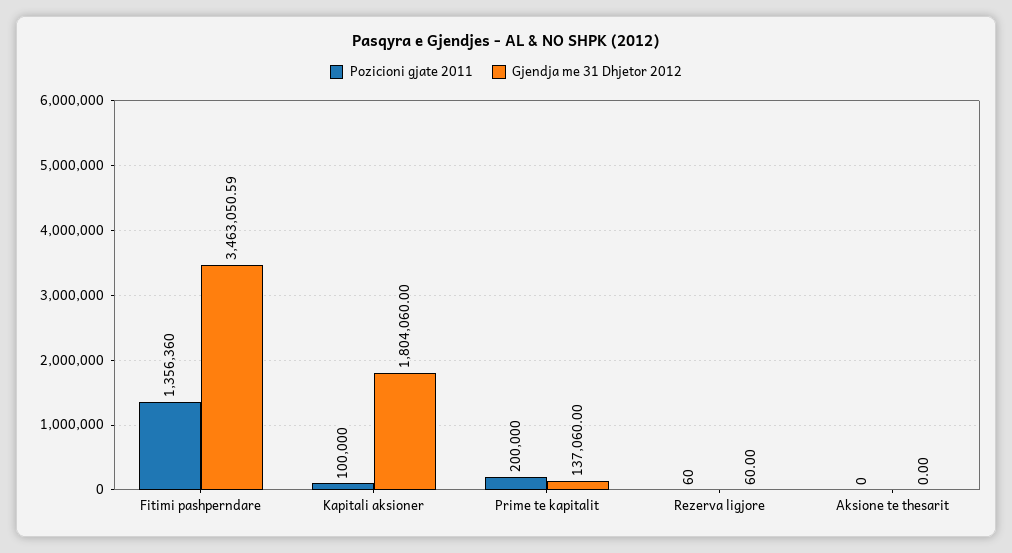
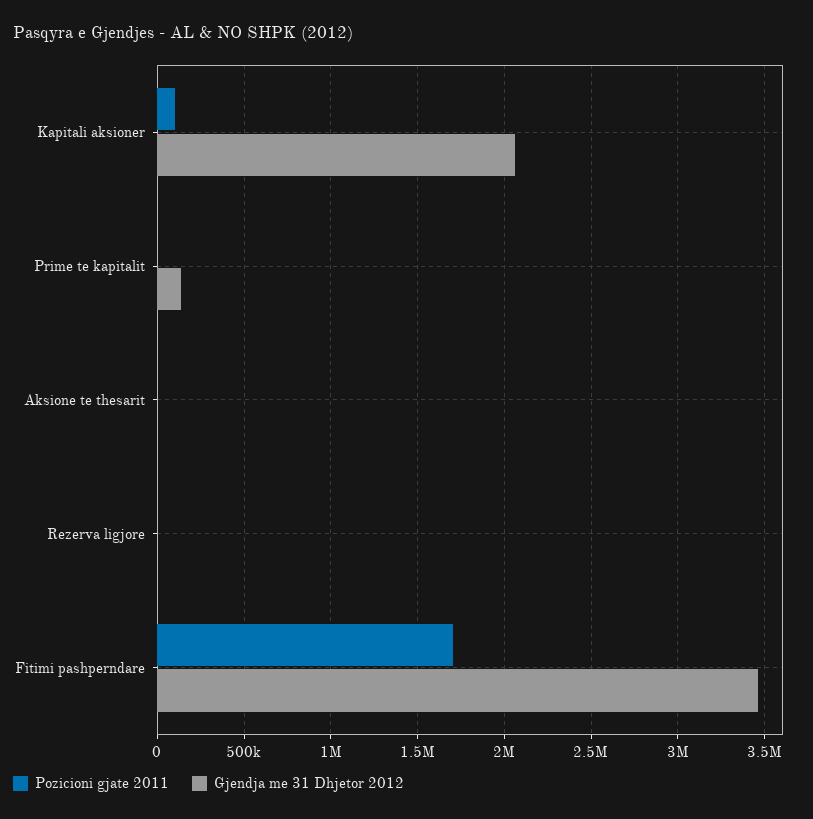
  {
    "Pozicioni gjate 2011": {
-     "Fitimi pashperndare": 1356360,
+     "Fitimi pashperndare": 1700000,
      "Kapitali aksioner": 100000,
-     "Prime te kapitalit": 200000,
+     "Prime te kapitalit": 0,
      "Rezerva ligjore": 60,
      "Aksione te thesarit": 0
    },
    "Gjendja me 31 Dhjetor 2012": {
      "Fitimi pashperndare": 3463050.59,
-     "Kapitali aksioner": 1804060,
+     "Kapitali aksioner": 2050000,
      "Prime te kapitalit": 137060,
      "Rezerva ligjore": 60,
      "Aksione te thesarit": 0
    }
  }

